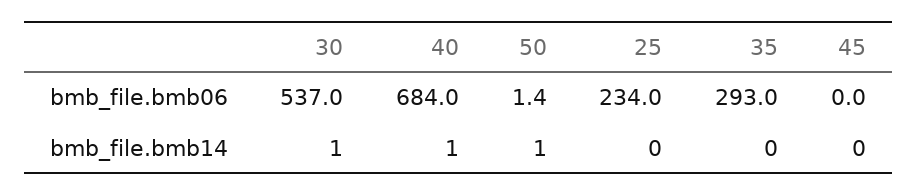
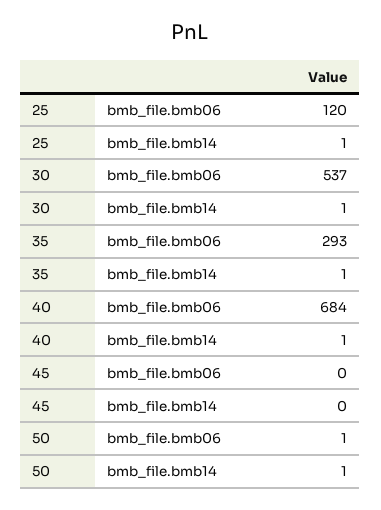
  {
    "30": {
      "bmb_file.bmb06": 537,
      "bmb_file.bmb14": 1
    },
    "40": {
      "bmb_file.bmb06": 684,
      "bmb_file.bmb14": 1
    },
    "50": {
      "bmb_file.bmb06": 1.4,
      "bmb_file.bmb14": 1
    },
    "25": {
-     "bmb_file.bmb06": 234,
+     "bmb_file.bmb06": 120,
-     "bmb_file.bmb14": 0
+     "bmb_file.bmb14": 1
    },
    "35": {
      "bmb_file.bmb06": 293,
-     "bmb_file.bmb14": 0
+     "bmb_file.bmb14": 1
    },
    "45": {
      "bmb_file.bmb06": 0,
      "bmb_file.bmb14": 0
    }
  }

